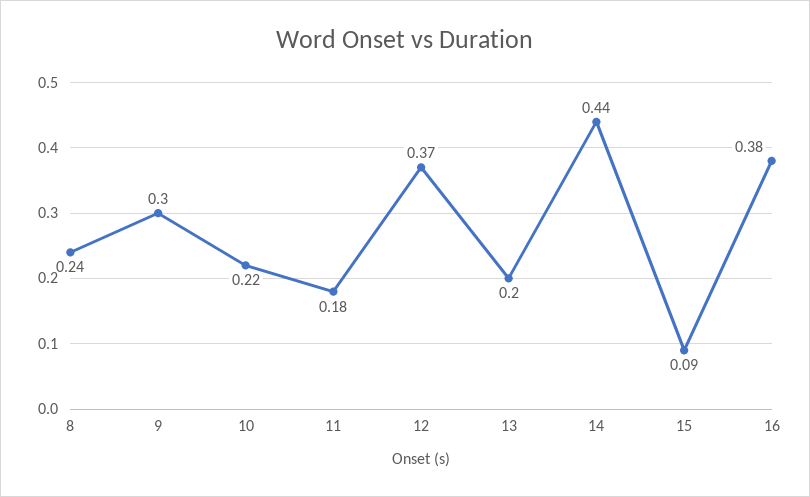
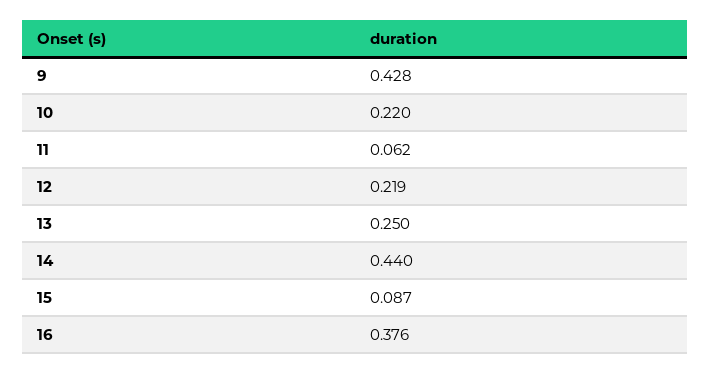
  {
-   "8": 0.24,
-   "9": 0.3,
+   "9": 0.428,
    "10": 0.22,
-   "11": 0.18,
+   "11": 0.062,
-   "12": 0.37,
+   "12": 0.219,
-   "13": 0.2,
+   "13": 0.25,
    "14": 0.44,
    "15": 0.087,
    "16": 0.376
  }

